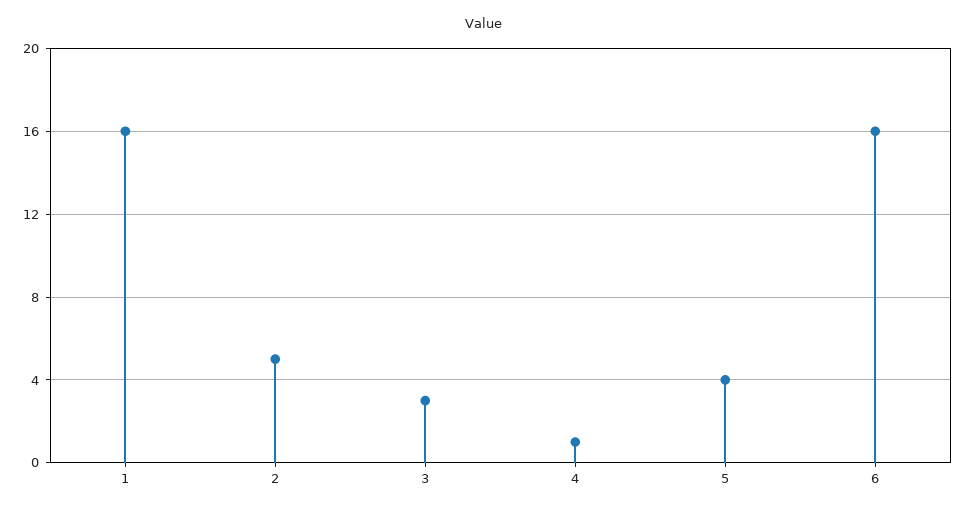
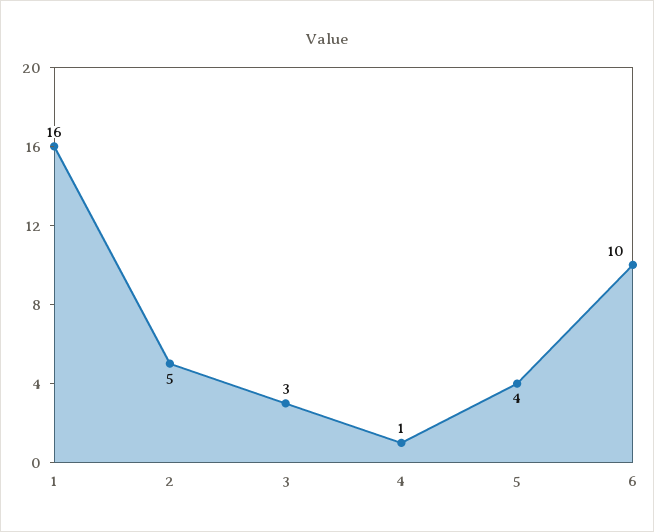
  {
    "1": 16,
    "2": 5,
    "3": 3,
    "4": 1,
    "5": 4,
-   "6": 16
+   "6": 10
  }

